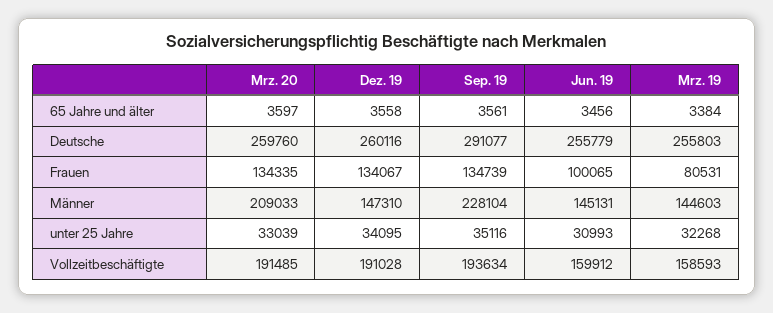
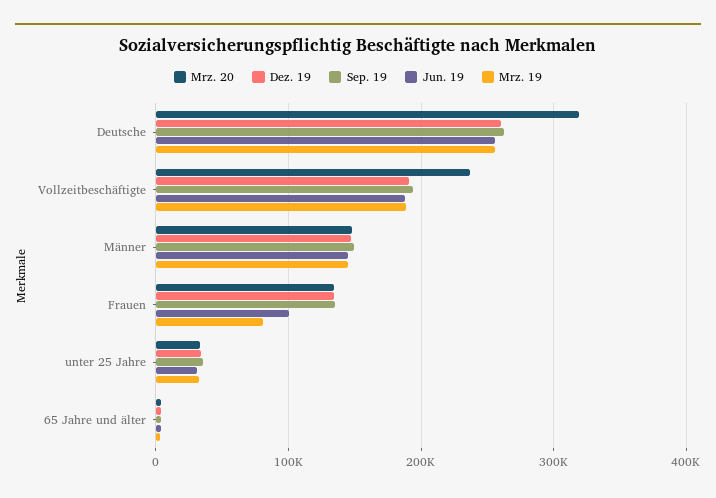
  {
    "Mrz. 20": {
      "65 Jahre und älter": 3597,
-     "Deutsche": 259760,
+     "Deutsche": 320000,
      "Frauen": 134335,
-     "Männer": 209033,
+     "Männer": 150000,
      "unter 25 Jahre": 33039,
-     "Vollzeitbeschäftigte": 191485
+     "Vollzeitbeschäftigte": 240000
    },
    "Dez. 19": {
      "65 Jahre und älter": 3558,
      "Deutsche": 260116,
      "Frauen": 134067,
      "Männer": 147310,
      "unter 25 Jahre": 34095,
      "Vollzeitbeschäftigte": 191028
    },
    "Sep. 19": {
      "65 Jahre und älter": 3561,
-     "Deutsche": 291077,
+     "Deutsche": 260000,
      "Frauen": 134739,
-     "Männer": 228104,
+     "Männer": 150000,
      "unter 25 Jahre": 35116,
      "Vollzeitbeschäftigte": 193634
    },
    "Jun. 19": {
      "65 Jahre und älter": 3456,
      "Deutsche": 255779,
      "Frauen": 100065,
      "Männer": 145131,
      "unter 25 Jahre": 30993,
-     "Vollzeitbeschäftigte": 159912
+     "Vollzeitbeschäftigte": 190000
    },
    "Mrz. 19": {
      "65 Jahre und älter": 3384,
      "Deutsche": 255803,
      "Frauen": 80531,
      "Männer": 144603,
      "unter 25 Jahre": 32268,
-     "Vollzeitbeschäftigte": 158593
+     "Vollzeitbeschäftigte": 190000
    }
  }

